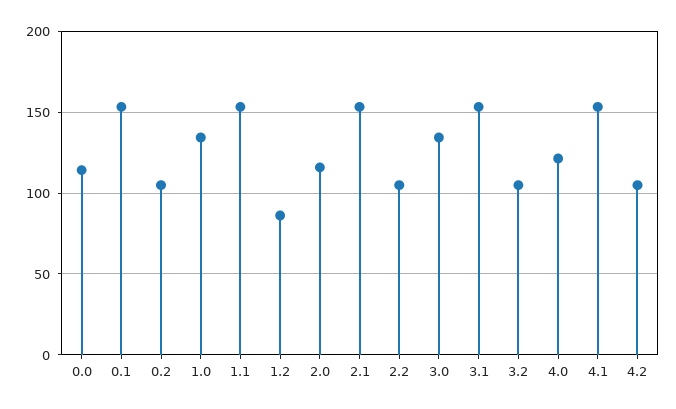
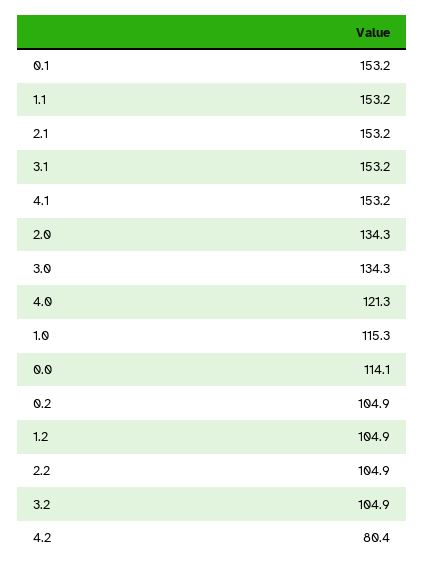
  {
    "0.0": 114.1,
    "0.1": 153.2,
    "0.2": 104.9,
-   "1.0": 135,
+   "1.0": 115.3,
    "1.1": 153.2,
-   "1.2": 85,
+   "1.2": 104.9,
-   "2.0": 115,
+   "2.0": 134.3,
    "2.1": 153.2,
    "2.2": 104.9,
    "3.0": 134.3,
    "3.1": 153.2,
    "3.2": 104.9,
    "4.0": 121.3,
    "4.1": 153.2,
-   "4.2": 105
+   "4.2": 80.4
  }

